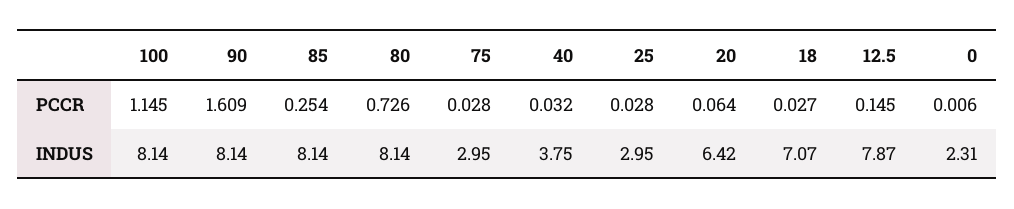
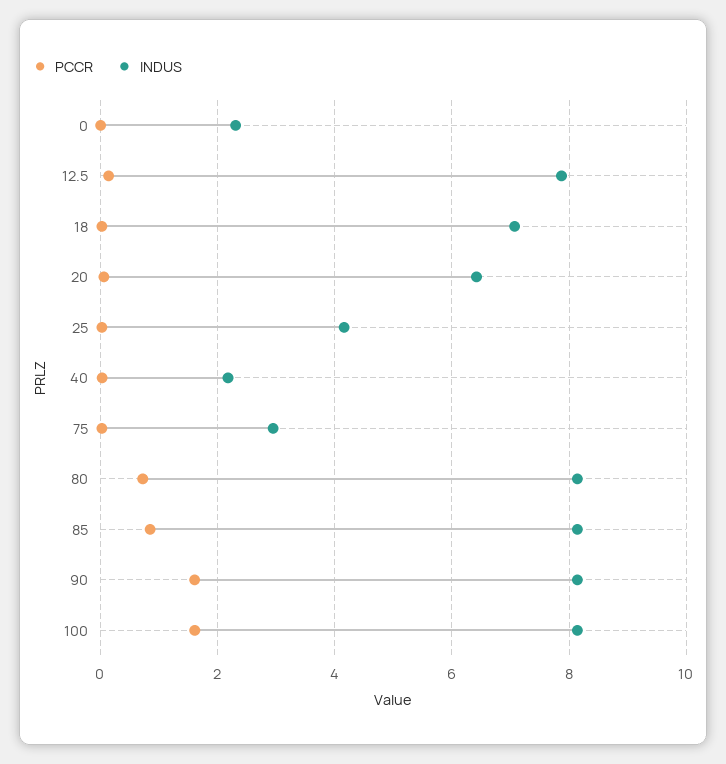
  {
    "PCCR": {
-     "100": 1.145,
+     "100": 1.6,
      "90": 1.609,
-     "85": 0.254,
+     "85": 0.8,
      "80": 0.726,
      "75": 0.028,
      "40": 0.032,
      "25": 0.028,
      "20": 0.064,
      "18": 0.027,
      "12.5": 0.145,
      "0": 0.006
    },
    "INDUS": {
      "100": 8.14,
      "90": 8.14,
      "85": 8.14,
      "80": 8.14,
      "75": 2.95,
-     "40": 3.75,
+     "40": 2.2,
-     "25": 2.95,
+     "25": 4.2,
      "20": 6.42,
      "18": 7.07,
      "12.5": 7.87,
      "0": 2.31
    }
  }

